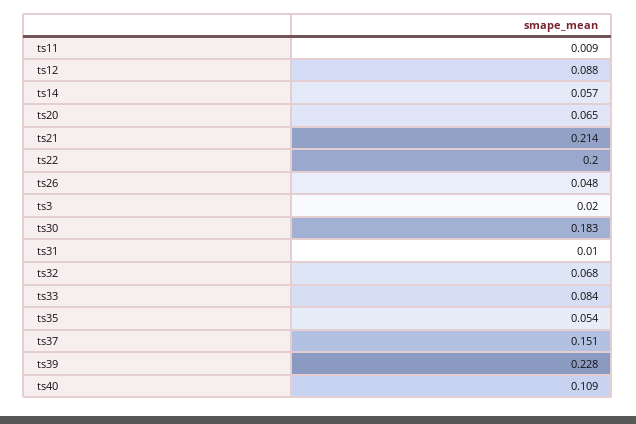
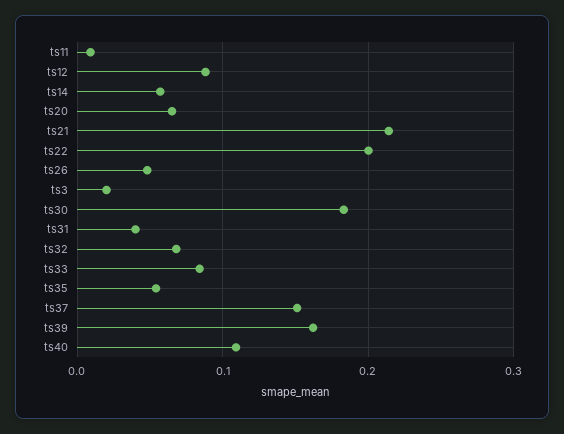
  {
    "ts11": 0.009,
    "ts12": 0.088,
    "ts14": 0.057,
    "ts20": 0.065,
    "ts21": 0.214,
    "ts22": 0.2,
    "ts26": 0.048,
    "ts3": 0.02,
    "ts30": 0.183,
-   "ts31": 0.01,
+   "ts31": 0.04,
    "ts32": 0.068,
    "ts33": 0.084,
    "ts35": 0.054,
    "ts37": 0.151,
-   "ts39": 0.228,
+   "ts39": 0.16,
    "ts40": 0.109
  }

